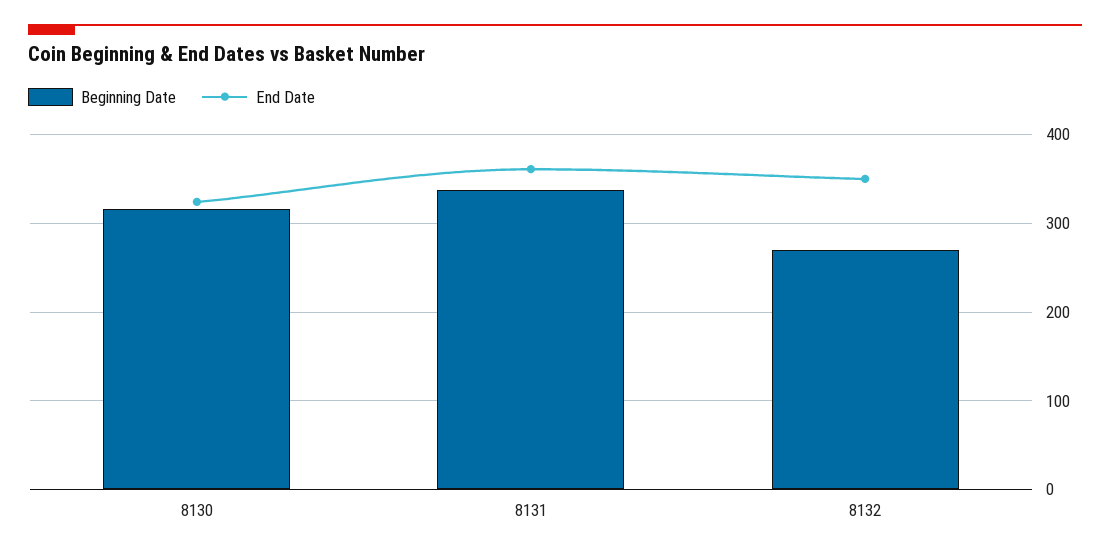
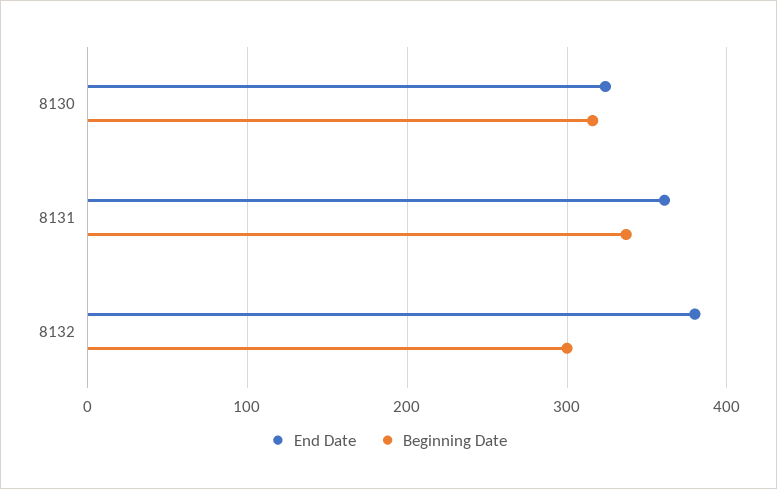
  {
    "Beginning Date": {
      "8130": 320,
      "8131": 340,
-     "8132": 270
+     "8132": 300
    },
    "End Date": {
      "8130": 320,
      "8131": 360,
-     "8132": 350
+     "8132": 380
    }
  }

